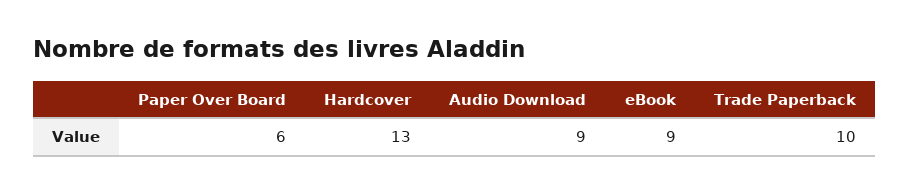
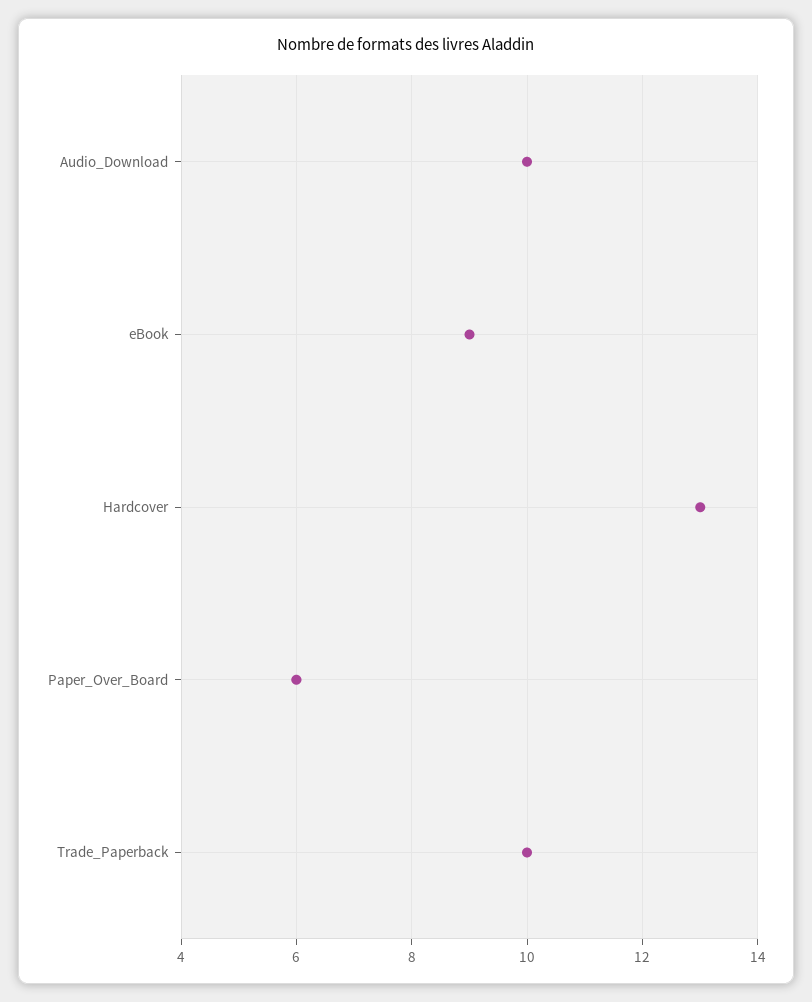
  {
    "Paper Over Board": 6,
    "Hardcover": 13,
-   "Audio Download": 9,
+   "Audio Download": 10,
    "eBook": 9,
    "Trade Paperback": 10
  }

